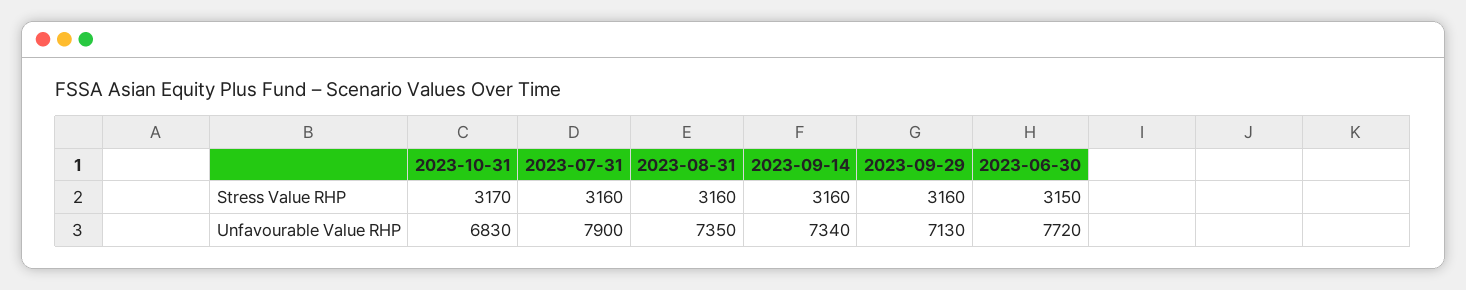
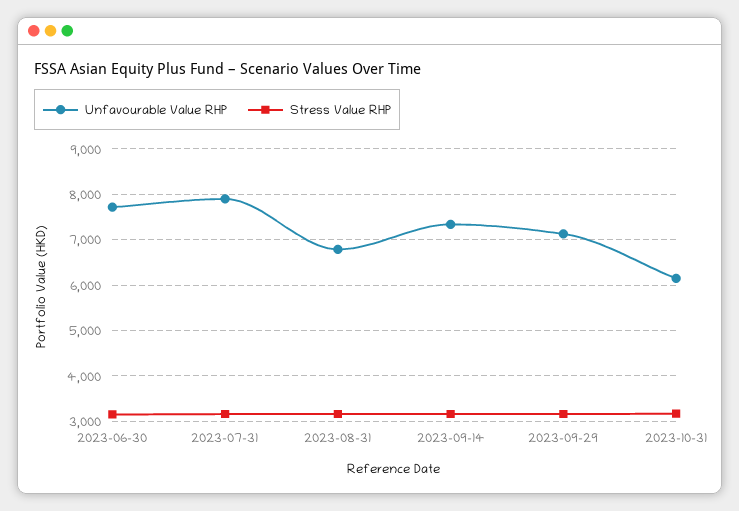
  {
    "Stress Value RHP": {
      "2023-10-31": 3170,
      "2023-07-31": 3160,
      "2023-08-31": 3160,
      "2023-09-14": 3160,
      "2023-09-29": 3160,
      "2023-06-30": 3150
    },
    "Unfavourable Value RHP": {
-     "2023-10-31": 6830,
+     "2023-10-31": 6200,
      "2023-07-31": 7900,
-     "2023-08-31": 7350,
+     "2023-08-31": 6800,
      "2023-09-14": 7340,
      "2023-09-29": 7130,
      "2023-06-30": 7720
    }
  }

